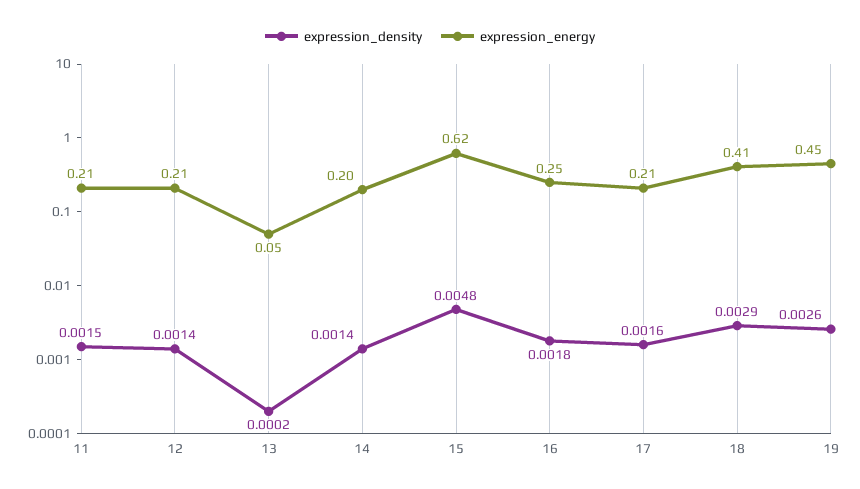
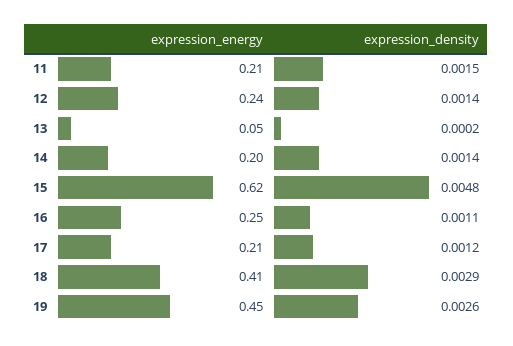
  {
    "expression_density": {
      "11": 0.0015,
      "12": 0.0014,
      "13": 0.0002,
      "14": 0.0014,
      "15": 0.0048,
-     "16": 0.0018,
+     "16": 0.0011,
-     "17": 0.0016,
+     "17": 0.0012,
      "18": 0.0029,
      "19": 0.0026
    },
    "expression_energy": {
      "11": 0.21,
-     "12": 0.21,
+     "12": 0.24,
      "13": 0.05,
      "14": 0.2,
      "15": 0.62,
      "16": 0.25,
      "17": 0.21,
      "18": 0.41,
      "19": 0.45
    }
  }

